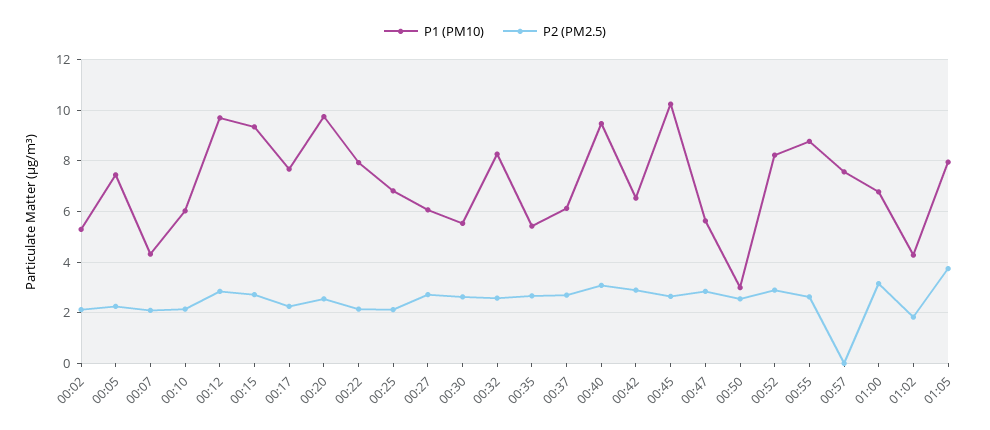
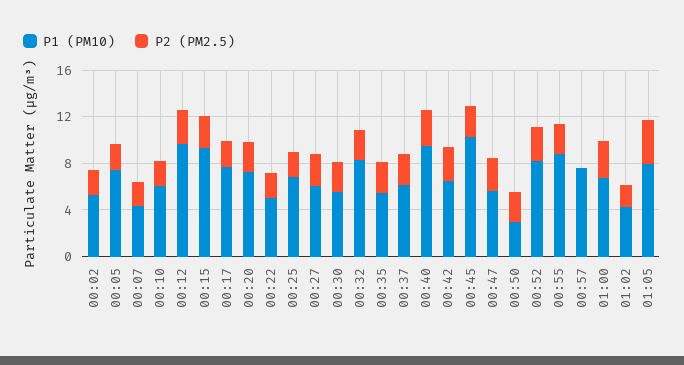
  {
    "P1 (PM10)": {
      "00:02": 5.25,
      "00:05": 7.5,
      "00:07": 4.25,
      "00:10": 6,
      "00:12": 9.75,
      "00:15": 9.25,
      "00:17": 7.75,
-     "00:20": 9.75,
+     "00:20": 7,
-     "00:22": 8,
+     "00:22": 5,
      "00:25": 6.75,
      "00:27": 6,
      "00:30": 5.5,
      "00:32": 8.25,
      "00:35": 5.5,
      "00:37": 6.25,
      "00:40": 9.5,
      "00:42": 6.5,
      "00:45": 10.25,
      "00:47": 5.75,
      "00:50": 3,
      "00:52": 8.25,
      "00:55": 8.75,
      "00:57": 7.5,
      "01:00": 6.75,
      "01:02": 4.25,
      "01:05": 8
    },
    "P2 (PM2.5)": {
      "00:02": 2.25,
      "00:05": 2.25,
      "00:07": 2,
      "00:10": 2.25,
      "00:12": 2.75,
      "00:15": 2.75,
      "00:17": 2.25,
      "00:20": 2.5,
      "00:22": 2.25,
      "00:25": 2.25,
      "00:27": 2.75,
      "00:30": 2.75,
      "00:32": 2.5,
      "00:35": 2.75,
      "00:37": 2.75,
      "00:40": 3,
      "00:42": 3,
      "00:45": 2.75,
      "00:47": 2.75,
      "00:50": 2.5,
      "00:52": 3,
      "00:55": 2.75,
      "00:57": 0,
      "01:00": 3.25,
      "01:02": 1.75,
      "01:05": 3.75
    }
  }

